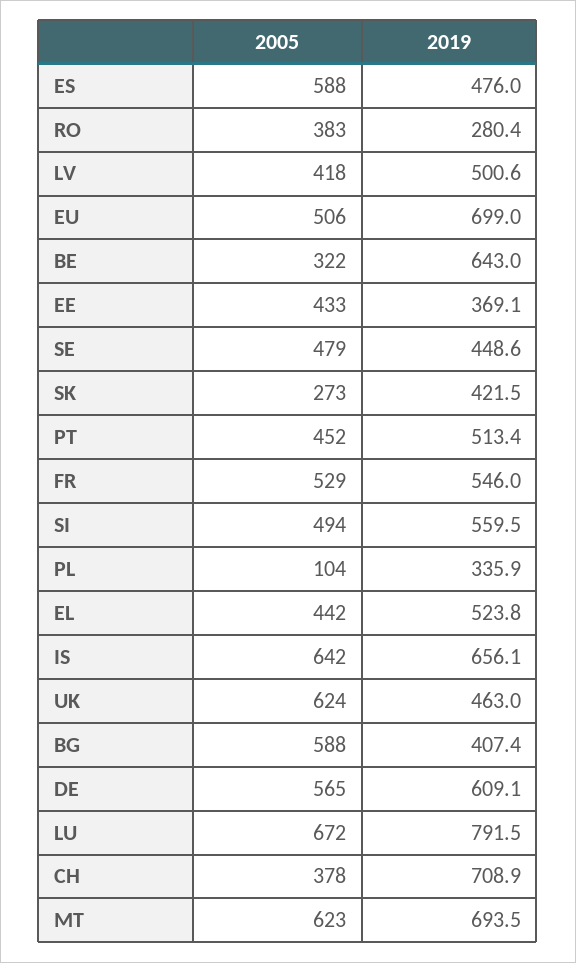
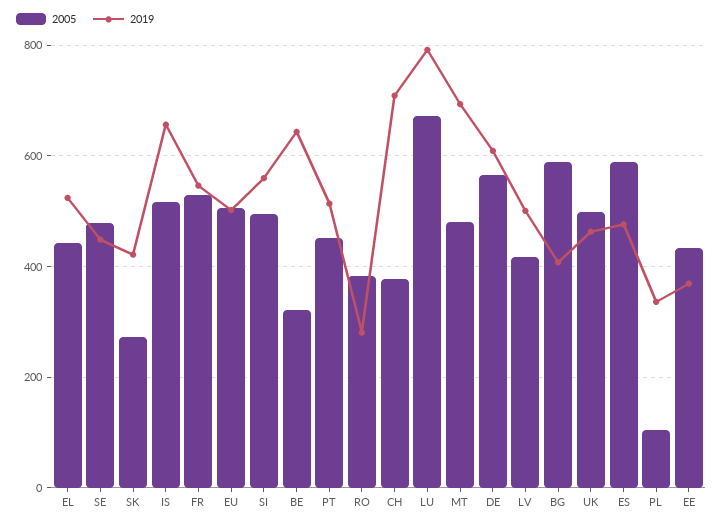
  {
    "2005": {
      "ES": 588,
      "RO": 383,
      "LV": 418,
      "EU": 506,
      "BE": 322,
      "EE": 433,
      "SE": 479,
      "SK": 273,
      "PT": 452,
      "FR": 529,
      "SI": 494,
      "PL": 104,
      "EL": 442,
-     "IS": 642,
+     "IS": 520,
-     "UK": 624,
+     "UK": 500,
      "BG": 588,
      "DE": 565,
      "LU": 672,
      "CH": 378,
-     "MT": 623
+     "MT": 480
    },
    "2019": {
      "ES": 476,
      "RO": 280.4,
      "LV": 500.6,
-     "EU": 699,
+     "EU": 500,
      "BE": 643,
      "EE": 369.1,
      "SE": 448.6,
      "SK": 421.5,
      "PT": 513.4,
      "FR": 546,
      "SI": 559.5,
      "PL": 335.9,
      "EL": 523.8,
      "IS": 656.1,
      "UK": 463,
      "BG": 407.4,
      "DE": 609.1,
      "LU": 791.5,
      "CH": 708.9,
      "MT": 693.5
    }
  }

